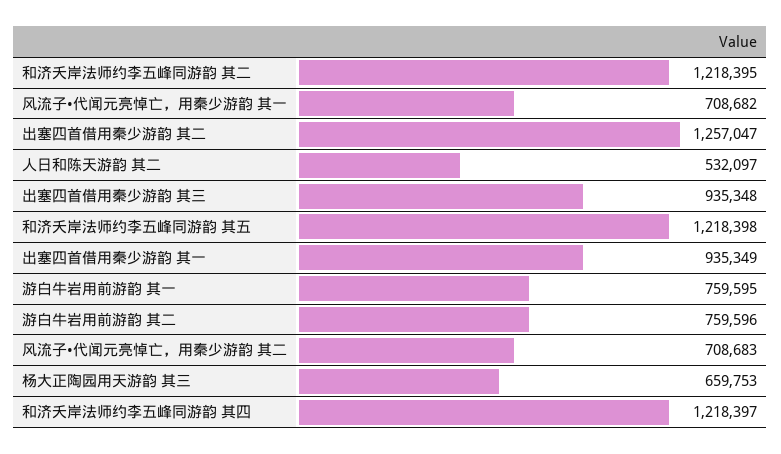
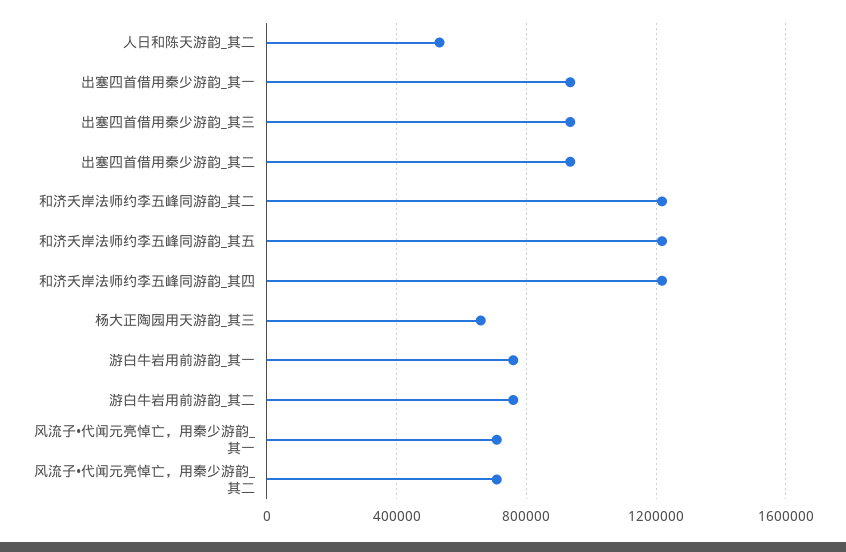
  {
    "和济夭岸法师约李五峰同游韵 其二": 1218395,
    "风流子•代闻元亮悼亡，用秦少游韵 其一": 708682,
-   "出塞四首借用秦少游韵 其二": 1257047,
+   "出塞四首借用秦少游韵 其二": 950000,
    "人日和陈天游韵 其二": 532097,
    "出塞四首借用秦少游韵 其三": 935348,
    "和济夭岸法师约李五峰同游韵 其五": 1218398,
    "出塞四首借用秦少游韵 其一": 935349,
    "游白牛岩用前游韵 其一": 759595,
    "游白牛岩用前游韵 其二": 759596,
    "风流子•代闻元亮悼亡，用秦少游韵 其二": 708683,
    "杨大正陶园用天游韵 其三": 659753,
    "和济夭岸法师约李五峰同游韵 其四": 1218397
  }

